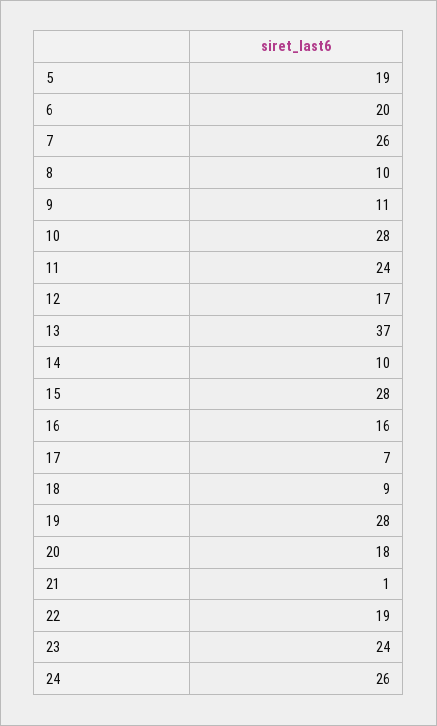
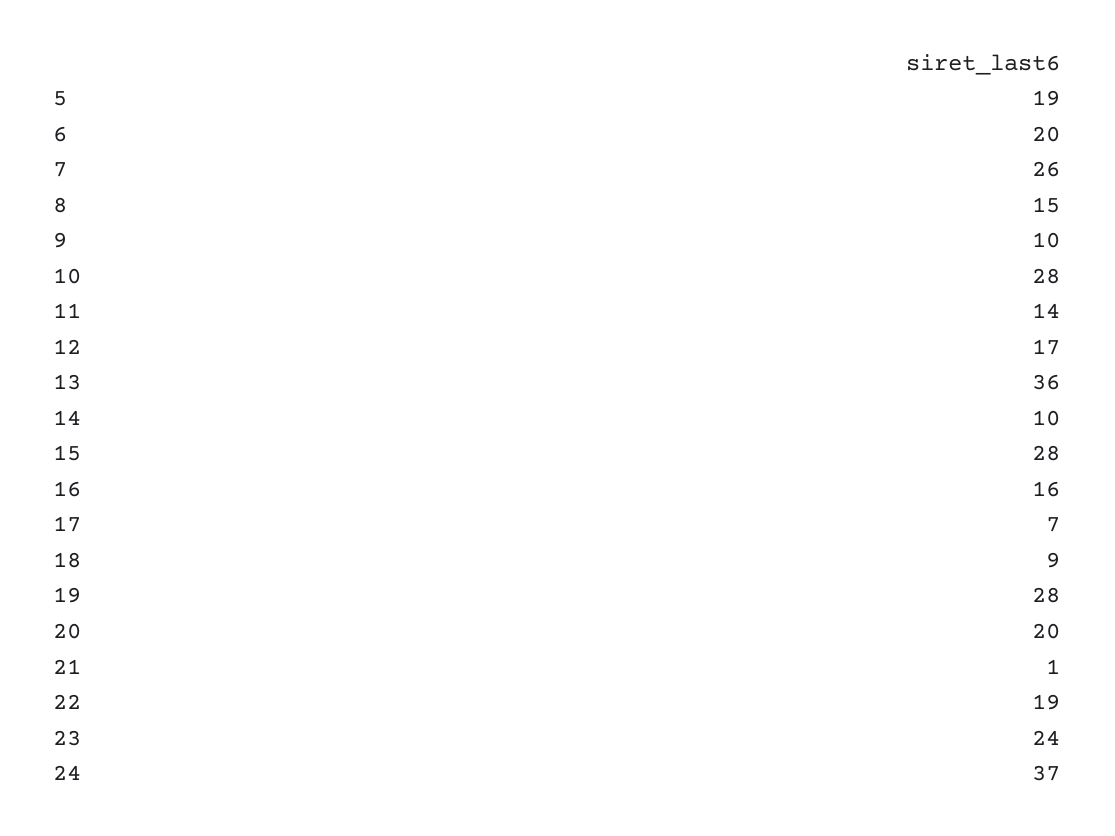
  {
    "5": 19,
    "6": 20,
    "7": 26,
-   "8": 10,
+   "8": 15,
-   "9": 11,
+   "9": 10,
    "10": 28,
-   "11": 24,
+   "11": 14,
    "12": 17,
-   "13": 37,
+   "13": 36,
    "14": 10,
    "15": 28,
    "16": 16,
    "17": 7,
    "18": 9,
    "19": 28,
-   "20": 18,
+   "20": 20,
    "21": 1,
    "22": 19,
    "23": 24,
-   "24": 26
+   "24": 37
  }

